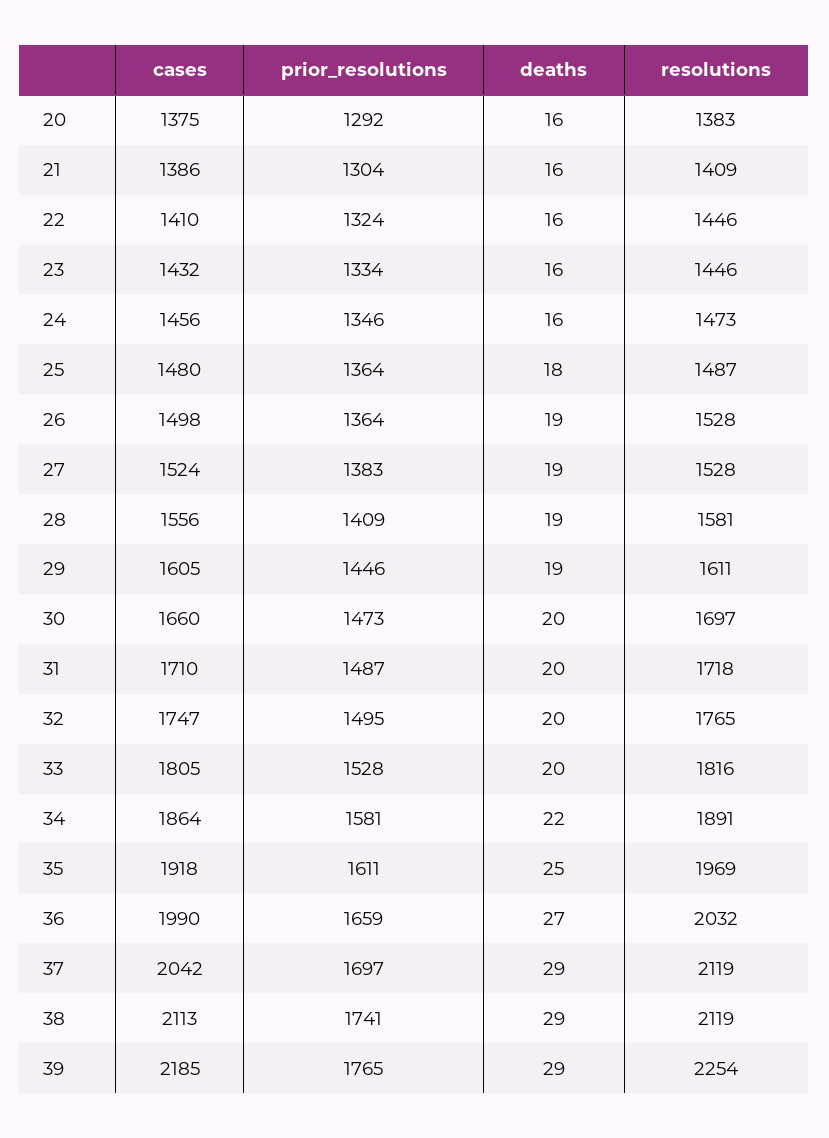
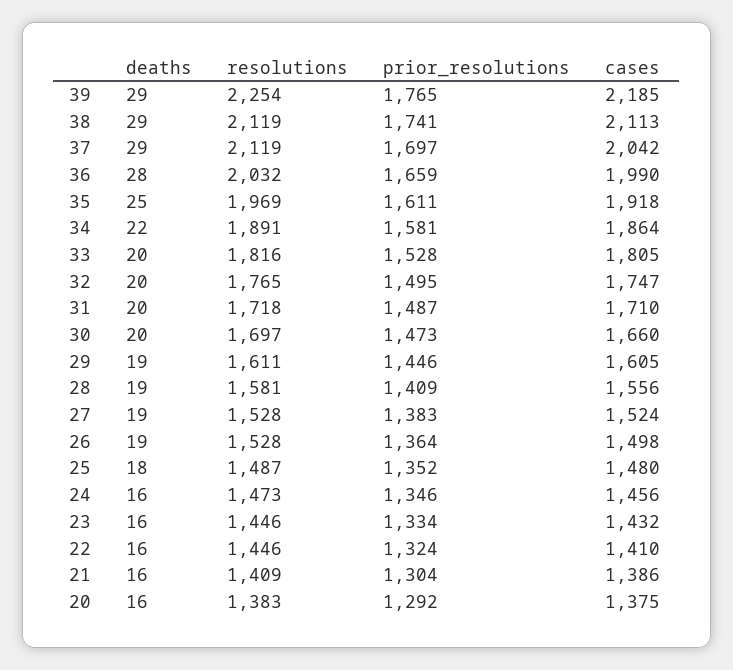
  {
    "cases": {
      "20": 1375,
      "21": 1386,
      "22": 1410,
      "23": 1432,
      "24": 1456,
      "25": 1480,
      "26": 1498,
      "27": 1524,
      "28": 1556,
      "29": 1605,
      "30": 1660,
      "31": 1710,
      "32": 1747,
      "33": 1805,
      "34": 1864,
      "35": 1918,
      "36": 1990,
      "37": 2042,
      "38": 2113,
      "39": 2185
    },
    "prior_resolutions": {
      "20": 1292,
      "21": 1304,
      "22": 1324,
      "23": 1334,
      "24": 1346,
-     "25": 1364,
+     "25": 1352,
      "26": 1364,
      "27": 1383,
      "28": 1409,
      "29": 1446,
      "30": 1473,
      "31": 1487,
      "32": 1495,
      "33": 1528,
      "34": 1581,
      "35": 1611,
      "36": 1659,
      "37": 1697,
      "38": 1741,
      "39": 1765
    },
    "deaths": {
      "20": 16,
      "21": 16,
      "22": 16,
      "23": 16,
      "24": 16,
      "25": 18,
      "26": 19,
      "27": 19,
      "28": 19,
      "29": 19,
      "30": 20,
      "31": 20,
      "32": 20,
      "33": 20,
      "34": 22,
      "35": 25,
-     "36": 27,
+     "36": 28,
      "37": 29,
      "38": 29,
      "39": 29
    },
    "resolutions": {
      "20": 1383,
      "21": 1409,
      "22": 1446,
      "23": 1446,
      "24": 1473,
      "25": 1487,
      "26": 1528,
      "27": 1528,
      "28": 1581,
      "29": 1611,
      "30": 1697,
      "31": 1718,
      "32": 1765,
      "33": 1816,
      "34": 1891,
      "35": 1969,
      "36": 2032,
      "37": 2119,
      "38": 2119,
      "39": 2254
    }
  }

